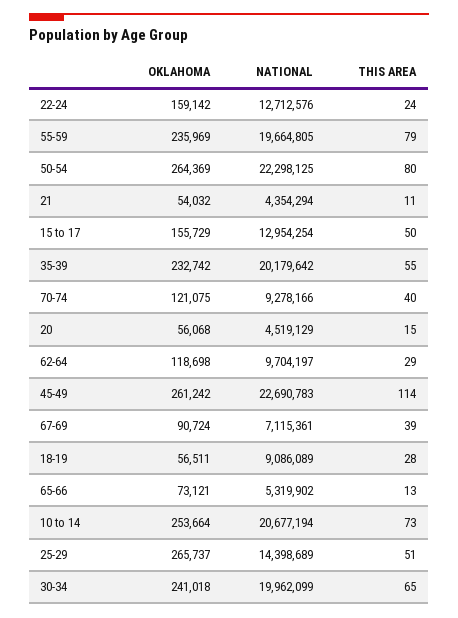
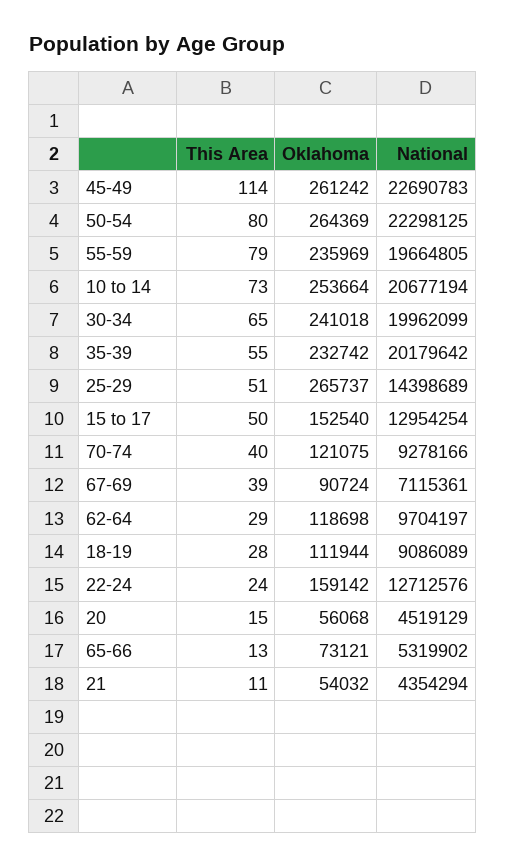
  {
    "OKLAHOMA": {
      "22-24": 159142,
      "55-59": 235969,
      "50-54": 264369,
      "21": 54032,
-     "15 to 17": 155729,
+     "15 to 17": 152540,
      "35-39": 232742,
      "70-74": 121075,
      "20": 56068,
      "62-64": 118698,
      "45-49": 261242,
      "67-69": 90724,
-     "18-19": 56511,
+     "18-19": 111944,
      "65-66": 73121,
      "10 to 14": 253664,
      "25-29": 265737,
      "30-34": 241018
    },
    "NATIONAL": {
      "22-24": 12712576,
      "55-59": 19664805,
      "50-54": 22298125,
      "21": 4354294,
      "15 to 17": 12954254,
      "35-39": 20179642,
      "70-74": 9278166,
      "20": 4519129,
      "62-64": 9704197,
      "45-49": 22690783,
      "67-69": 7115361,
      "18-19": 9086089,
      "65-66": 5319902,
      "10 to 14": 20677194,
      "25-29": 14398689,
      "30-34": 19962099
    },
    "THIS AREA": {
      "22-24": 24,
      "55-59": 79,
      "50-54": 80,
      "21": 11,
      "15 to 17": 50,
      "35-39": 55,
      "70-74": 40,
      "20": 15,
      "62-64": 29,
      "45-49": 114,
      "67-69": 39,
      "18-19": 28,
      "65-66": 13,
      "10 to 14": 73,
      "25-29": 51,
      "30-34": 65
    }
  }

